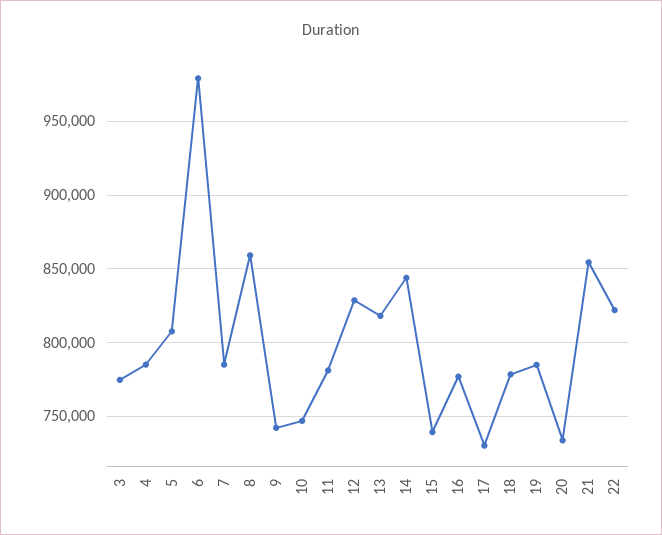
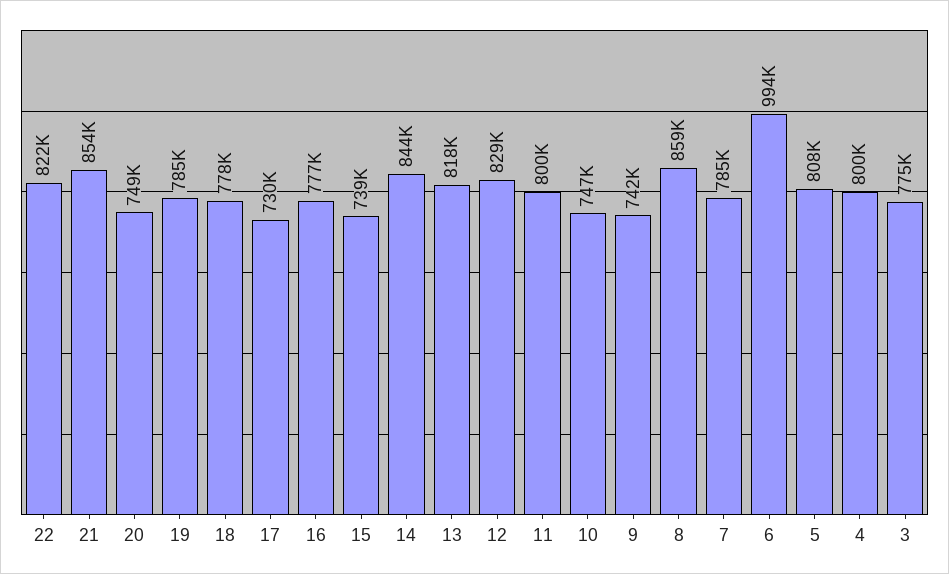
  {
    "3": 775000,
-   "4": 785000,
+   "4": 800000,
    "5": 808000,
-   "6": 980000,
+   "6": 994000,
    "7": 785000,
    "8": 859000,
    "9": 742000,
    "10": 747000,
-   "11": 780000,
+   "11": 800000,
    "12": 829000,
    "13": 818000,
    "14": 844000,
    "15": 739000,
    "16": 777000,
    "17": 730000,
    "18": 778000,
    "19": 785000,
-   "20": 735000,
+   "20": 749000,
    "21": 854000,
    "22": 822000
  }

